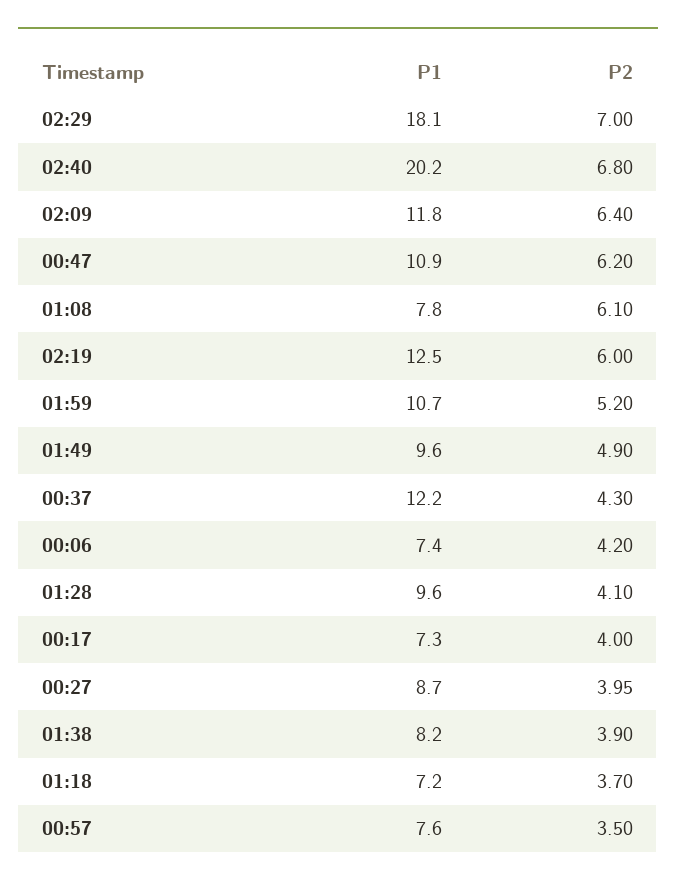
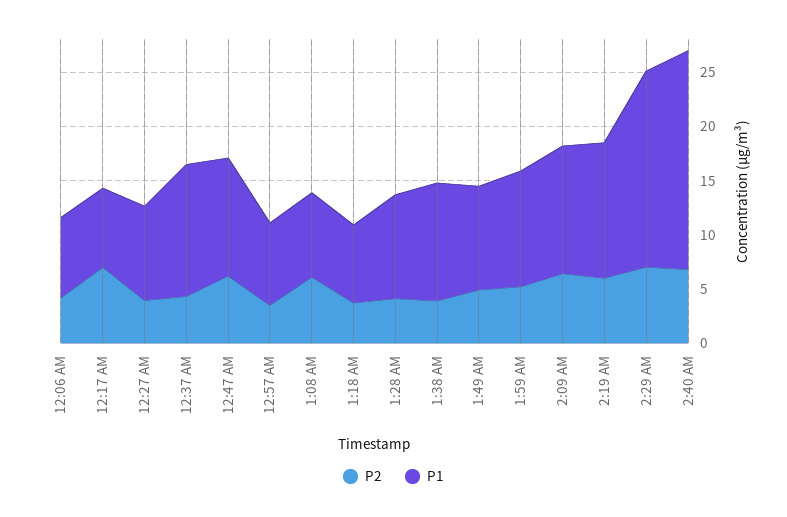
  {
    "P1": {
      "02:29": 18.1,
      "02:40": 20.2,
      "02:09": 11.8,
      "00:47": 10.9,
      "01:08": 7.8,
      "02:19": 12.5,
      "01:59": 10.7,
      "01:49": 9.6,
      "00:37": 12.2,
      "00:06": 7.4,
      "01:28": 9.6,
      "00:17": 7.3,
      "00:27": 8.7,
-     "01:38": 8.2,
+     "01:38": 11,
      "01:18": 7.2,
      "00:57": 7.6
    },
    "P2": {
      "02:29": 7,
      "02:40": 6.8,
      "02:09": 6.4,
      "00:47": 6.2,
      "01:08": 6.1,
      "02:19": 6,
      "01:59": 5.2,
      "01:49": 4.9,
      "00:37": 4.3,
      "00:06": 4.2,
      "01:28": 4.1,
-     "00:17": 4,
+     "00:17": 7,
      "00:27": 3.95,
      "01:38": 3.9,
      "01:18": 3.7,
      "00:57": 3.5
    }
  }

